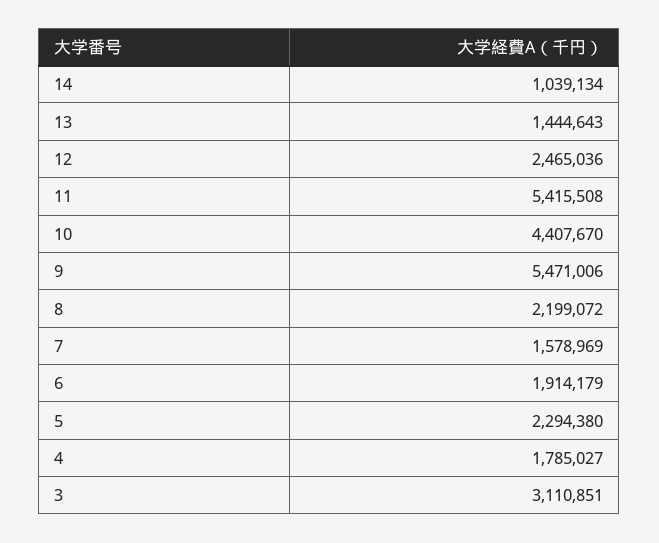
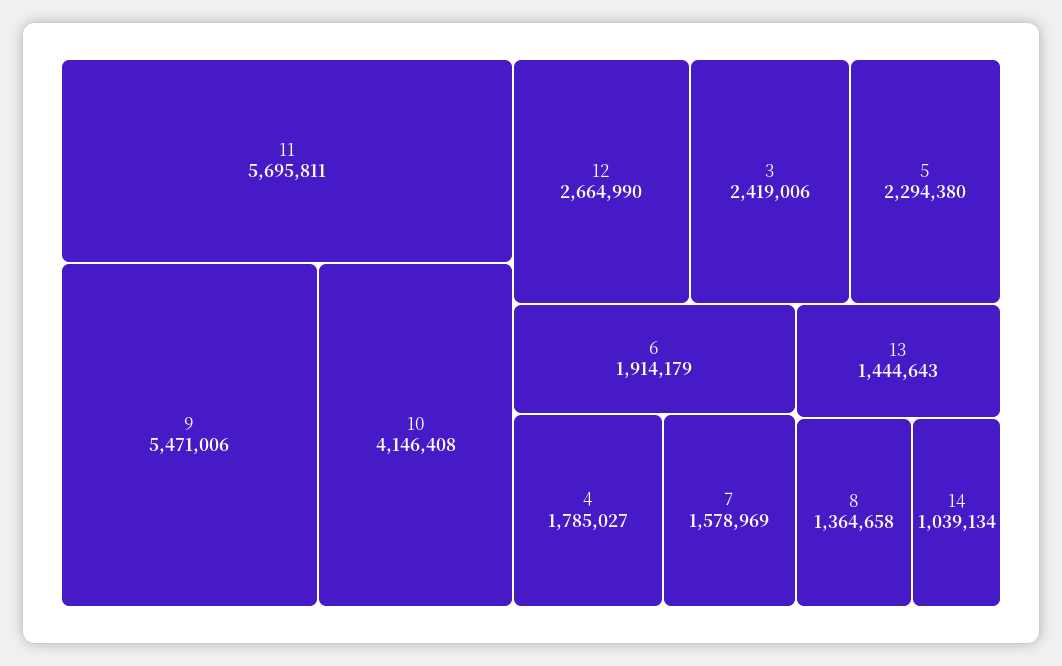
  {
    "14": 1039134,
    "13": 1444643,
-   "12": 2465036,
+   "12": 2664990,
-   "11": 5415508,
+   "11": 5695811,
-   "10": 4407670,
+   "10": 4146408,
    "9": 5471006,
-   "8": 2199072,
+   "8": 1364658,
    "7": 1578969,
    "6": 1914179,
    "5": 2294380,
    "4": 1785027,
-   "3": 3110851
+   "3": 2419006
  }

